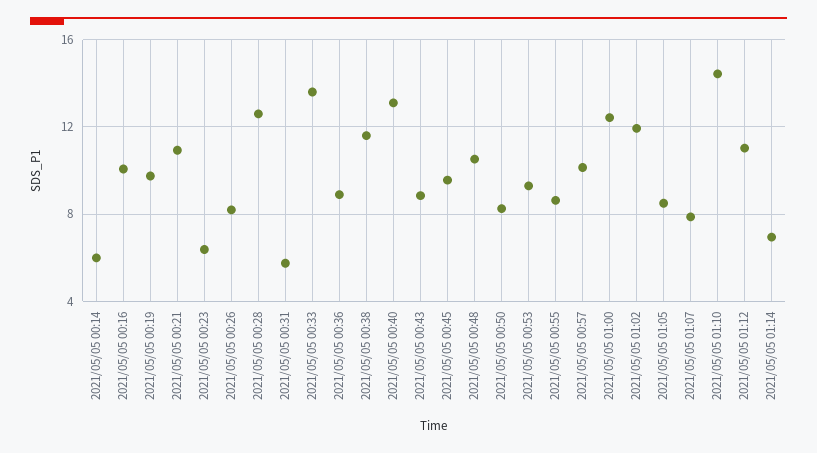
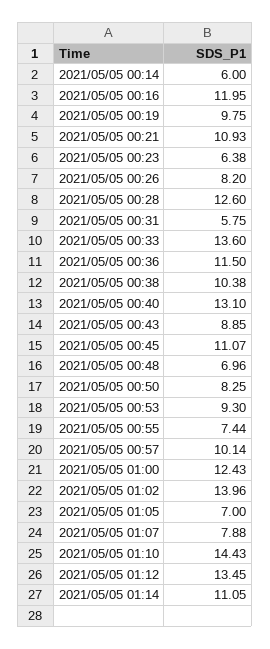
  {
    "2021/05/05 00:14": 6,
-   "2021/05/05 00:16": 10,
+   "2021/05/05 00:16": 11.95,
    "2021/05/05 00:19": 9.75,
    "2021/05/05 00:21": 10.93,
    "2021/05/05 00:23": 6.38,
    "2021/05/05 00:26": 8.2,
    "2021/05/05 00:28": 12.6,
    "2021/05/05 00:31": 5.75,
    "2021/05/05 00:33": 13.6,
-   "2021/05/05 00:36": 9,
+   "2021/05/05 00:36": 11.5,
-   "2021/05/05 00:38": 11.5,
+   "2021/05/05 00:38": 10.38,
    "2021/05/05 00:40": 13.1,
    "2021/05/05 00:43": 8.85,
-   "2021/05/05 00:45": 9.5,
+   "2021/05/05 00:45": 11.07,
-   "2021/05/05 00:48": 10.5,
+   "2021/05/05 00:48": 6.96,
    "2021/05/05 00:50": 8.25,
    "2021/05/05 00:53": 9.3,
-   "2021/05/05 00:55": 8.5,
+   "2021/05/05 00:55": 7.44,
    "2021/05/05 00:57": 10.14,
    "2021/05/05 01:00": 12.43,
-   "2021/05/05 01:02": 12,
+   "2021/05/05 01:02": 13.96,
-   "2021/05/05 01:05": 8.5,
+   "2021/05/05 01:05": 7,
    "2021/05/05 01:07": 7.88,
    "2021/05/05 01:10": 14.43,
-   "2021/05/05 01:12": 11,
+   "2021/05/05 01:12": 13.45,
-   "2021/05/05 01:14": 7
+   "2021/05/05 01:14": 11.05
  }

